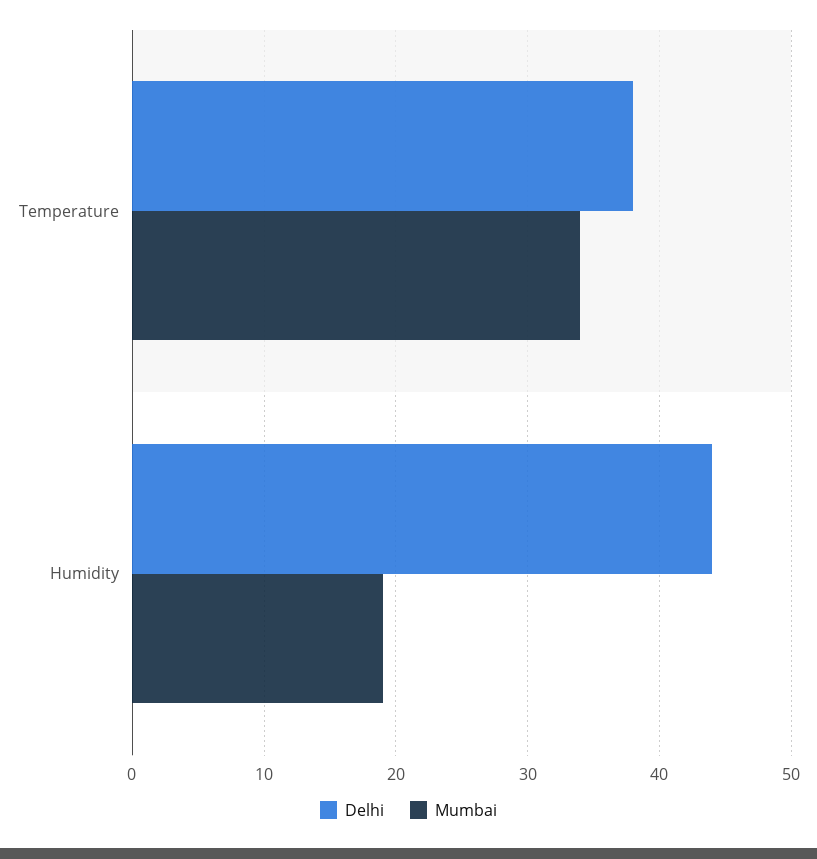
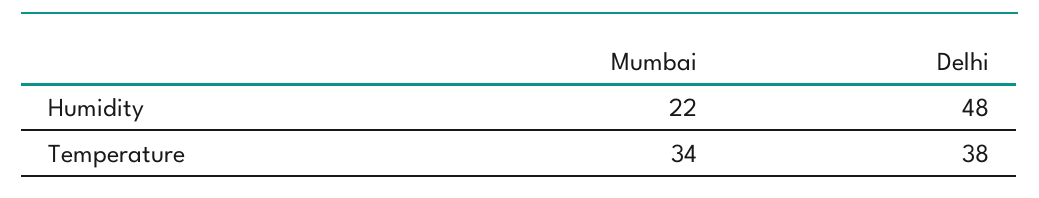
  {
    "Delhi": {
      "Temperature": 38,
-     "Humidity": 44
+     "Humidity": 48
    },
    "Mumbai": {
      "Temperature": 34,
-     "Humidity": 19
+     "Humidity": 22
    }
  }

